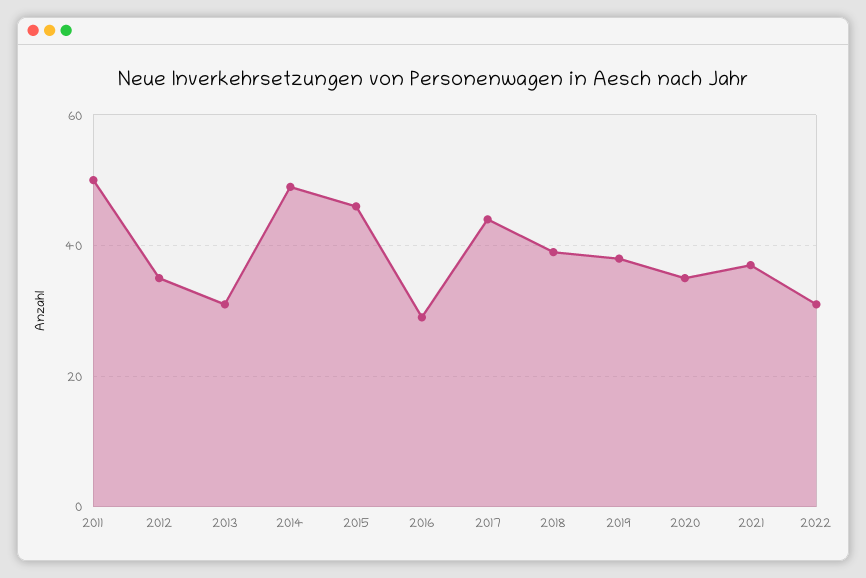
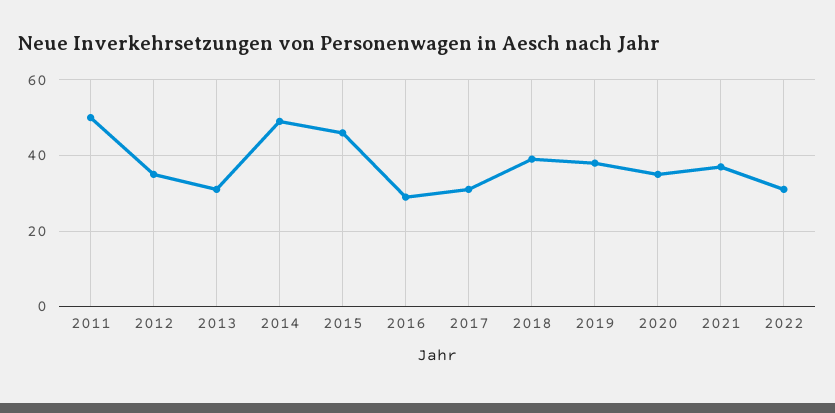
  {
    "2011": 50,
    "2012": 35,
    "2013": 30,
    "2014": 50,
    "2015": 45,
    "2016": 30,
-   "2017": 45,
+   "2017": 30,
    "2018": 40,
    "2019": 40,
    "2020": 35,
    "2021": 35,
    "2022": 30
  }

